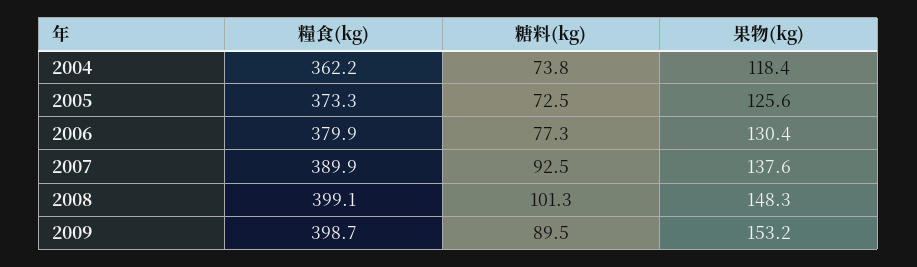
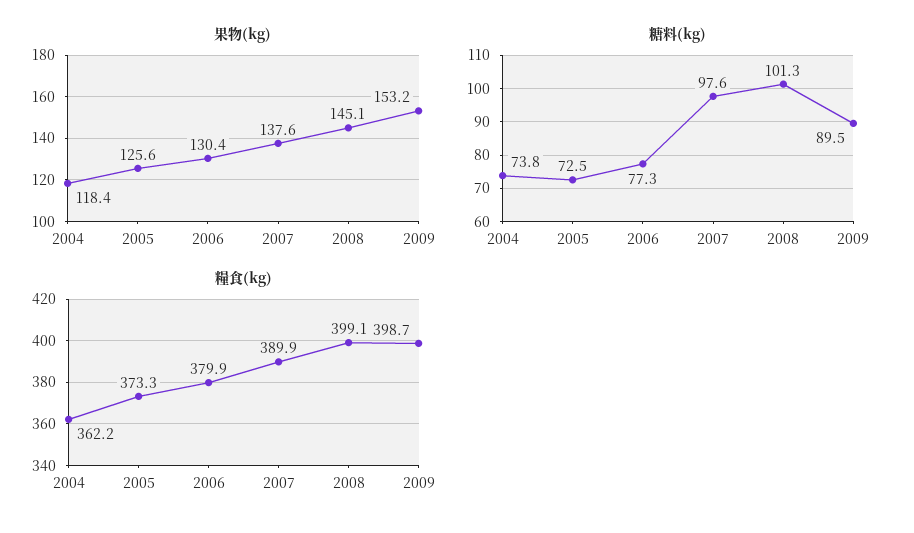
  {
    "糧食(kg)": {
      "2004": 362.2,
      "2005": 373.3,
      "2006": 379.9,
      "2007": 389.9,
      "2008": 399.1,
      "2009": 398.7
    },
    "糖料(kg)": {
      "2004": 73.8,
      "2005": 72.5,
      "2006": 77.3,
-     "2007": 92.5,
+     "2007": 97.6,
      "2008": 101.3,
      "2009": 89.5
    },
    "果物(kg)": {
      "2004": 118.4,
      "2005": 125.6,
      "2006": 130.4,
      "2007": 137.6,
-     "2008": 148.3,
+     "2008": 145.1,
      "2009": 153.2
    }
  }

